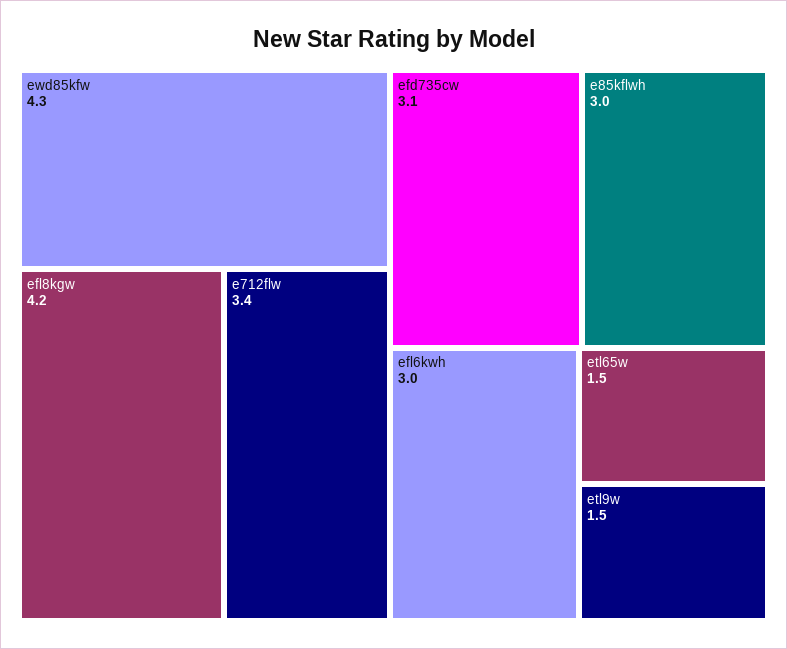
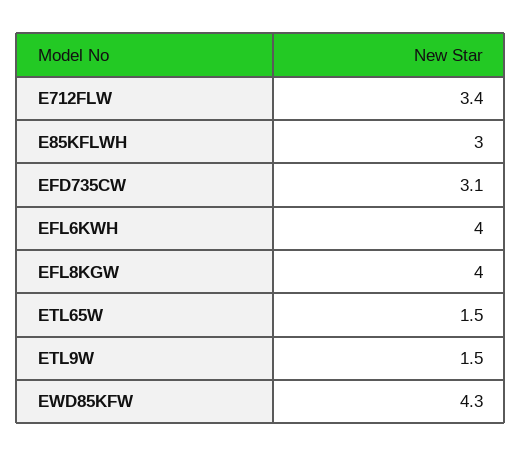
  {
    "ewd85kfw": 4.3,
-   "efl8kgw": 4.2,
+   "efl8kgw": 4,
    "e712flw": 3.4,
    "efd735cw": 3.1,
    "e85kflwh": 3,
-   "efl6kwh": 3,
+   "efl6kwh": 4,
    "etl65w": 1.5,
    "etl9w": 1.5
  }

